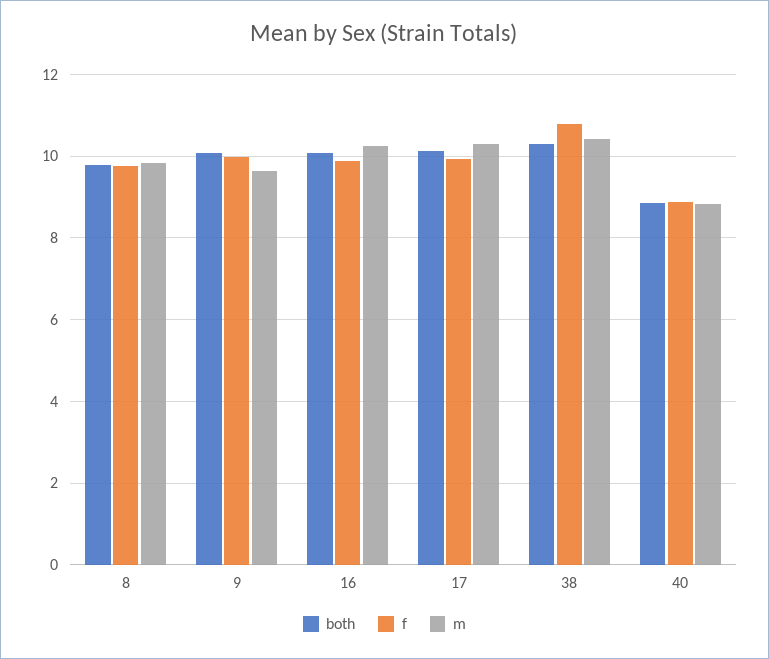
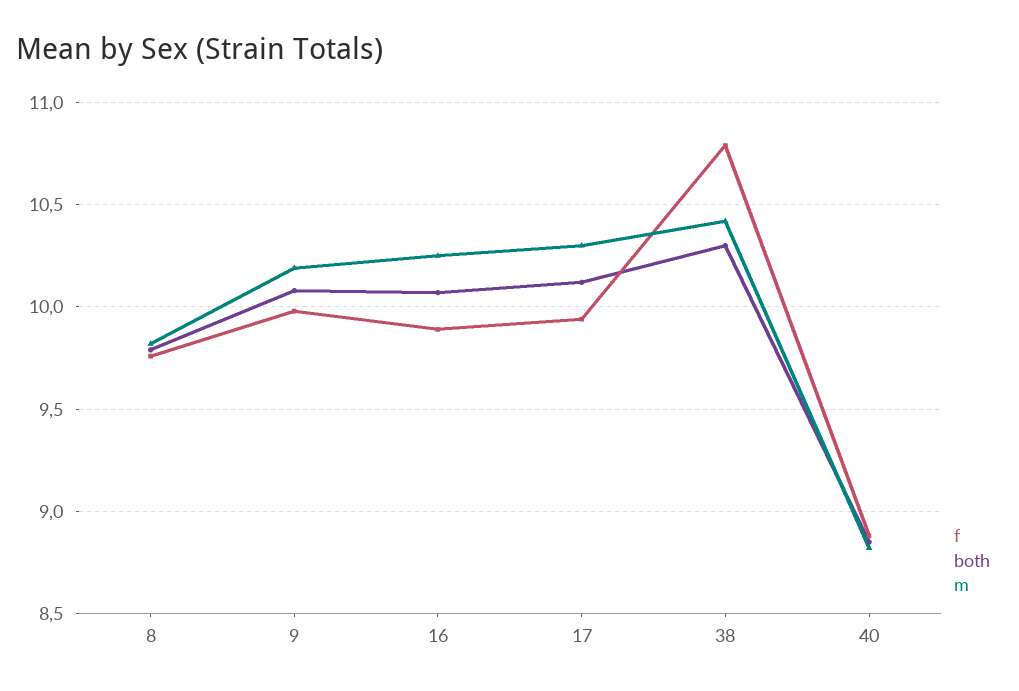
  {
    "both": {
      "8": 9.8,
      "9": 10.1,
      "16": 10.05,
      "17": 10.1,
      "38": 10.3,
      "40": 8.85
    },
    "f": {
      "8": 9.75,
      "9": 10,
      "16": 9.9,
      "17": 9.95,
      "38": 10.8,
      "40": 8.9
    },
    "m": {
      "8": 9.8,
-     "9": 9.6,
+     "9": 10.2,
      "16": 10.25,
      "17": 10.3,
      "38": 10.4,
      "40": 8.8
    }
  }

